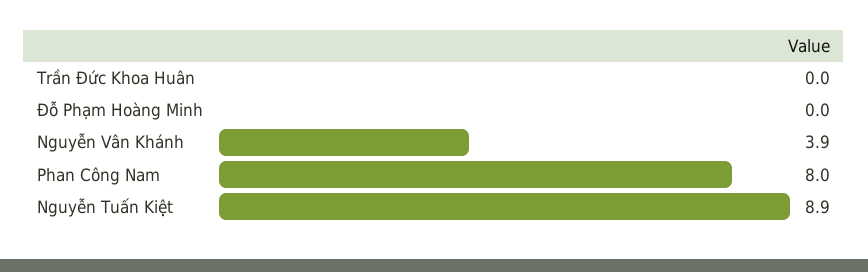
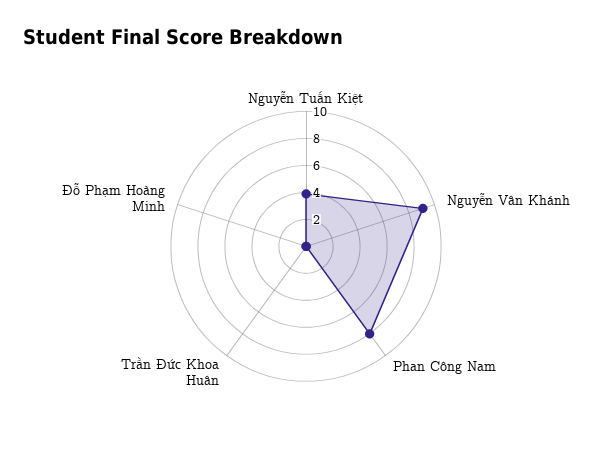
  {
    "Trần Đức Khoa Huân": 0,
    "Đỗ Phạm Hoàng Minh": 0,
-   "Nguyễn Vân Khánh": 3.9,
+   "Nguyễn Vân Khánh": 9,
    "Phan Công Nam": 8,
-   "Nguyễn Tuấn Kiệt": 8.9
+   "Nguyễn Tuấn Kiệt": 4
  }

